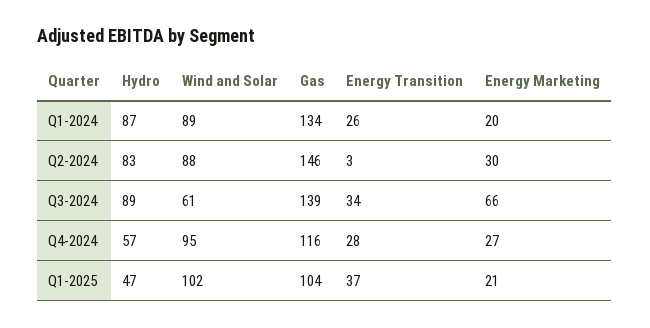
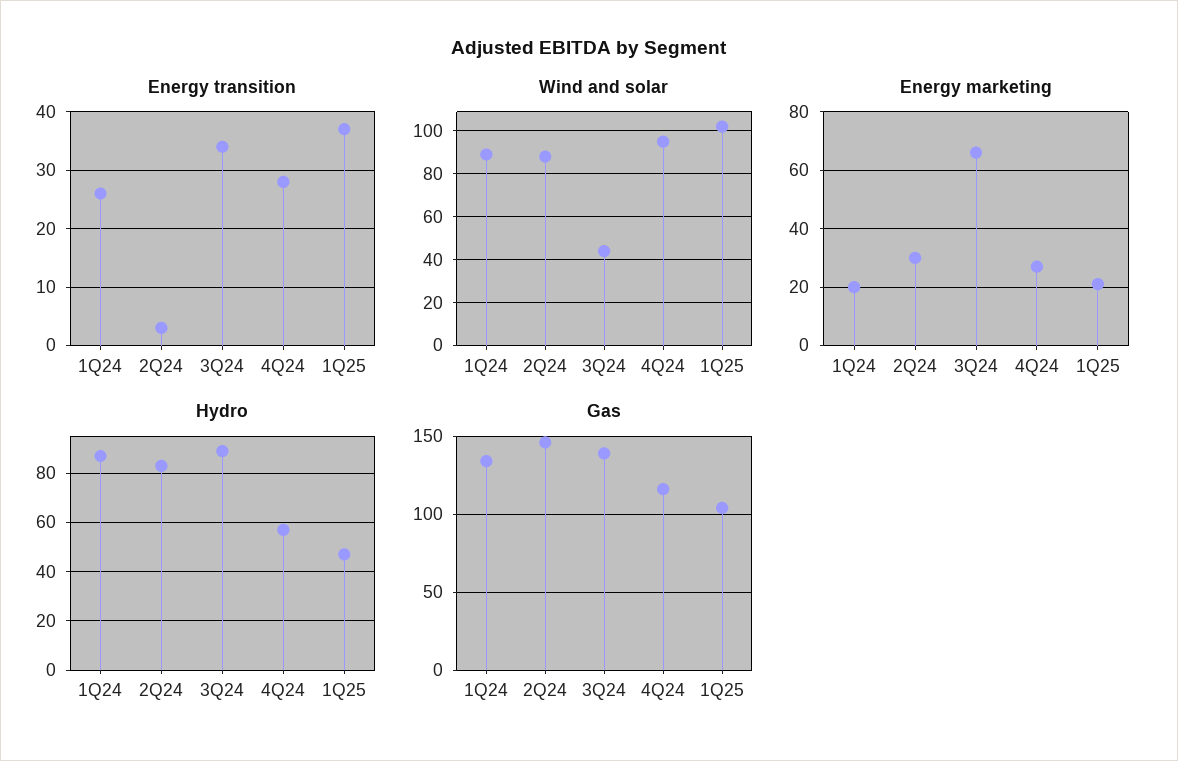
  {
    "Hydro": {
      "Q1-2024": 87,
      "Q2-2024": 83,
      "Q3-2024": 89,
      "Q4-2024": 57,
      "Q1-2025": 47
    },
    "Wind and Solar": {
      "Q1-2024": 89,
      "Q2-2024": 88,
-     "Q3-2024": 61,
+     "Q3-2024": 45,
      "Q4-2024": 95,
      "Q1-2025": 102
    },
    "Gas": {
      "Q1-2024": 134,
      "Q2-2024": 146,
      "Q3-2024": 139,
      "Q4-2024": 116,
      "Q1-2025": 104
    },
    "Energy Transition": {
      "Q1-2024": 26,
      "Q2-2024": 3,
      "Q3-2024": 34,
      "Q4-2024": 28,
      "Q1-2025": 37
    },
    "Energy Marketing": {
      "Q1-2024": 20,
      "Q2-2024": 30,
      "Q3-2024": 66,
      "Q4-2024": 27,
      "Q1-2025": 21
    }
  }

